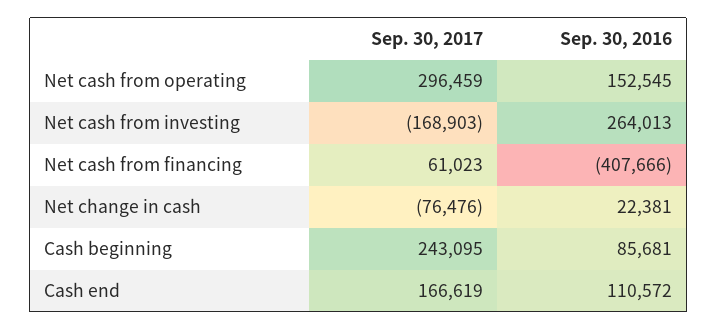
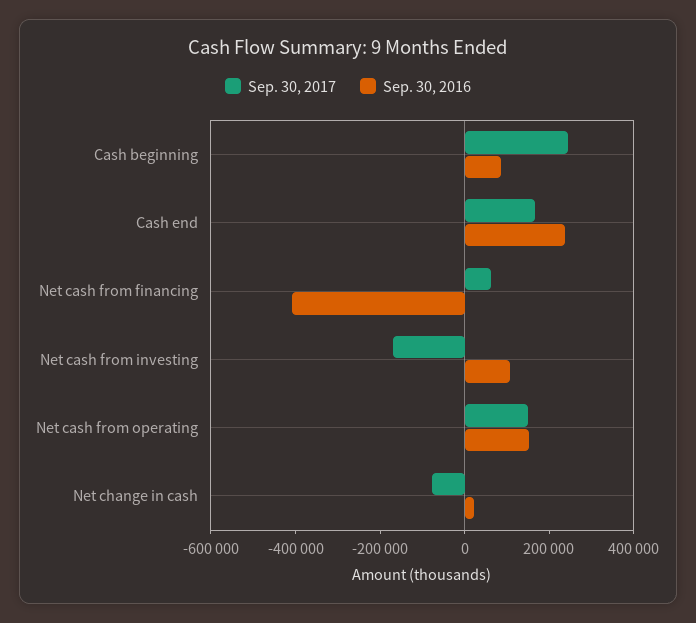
  {
    "Sep. 30, 2017": {
-     "Net cash from operating": 296459,
+     "Net cash from operating": 150000,
      "Net cash from investing": -168903,
      "Net cash from financing": 61023,
      "Net change in cash": -76476,
      "Cash beginning": 243095,
      "Cash end": 166619
    },
    "Sep. 30, 2016": {
      "Net cash from operating": 152545,
-     "Net cash from investing": 264013,
+     "Net cash from investing": 100000,
      "Net cash from financing": -407666,
      "Net change in cash": 22381,
      "Cash beginning": 85681,
-     "Cash end": 110572
+     "Cash end": 250000
    }
  }

